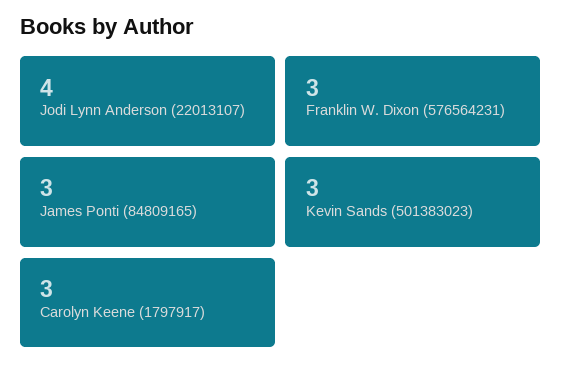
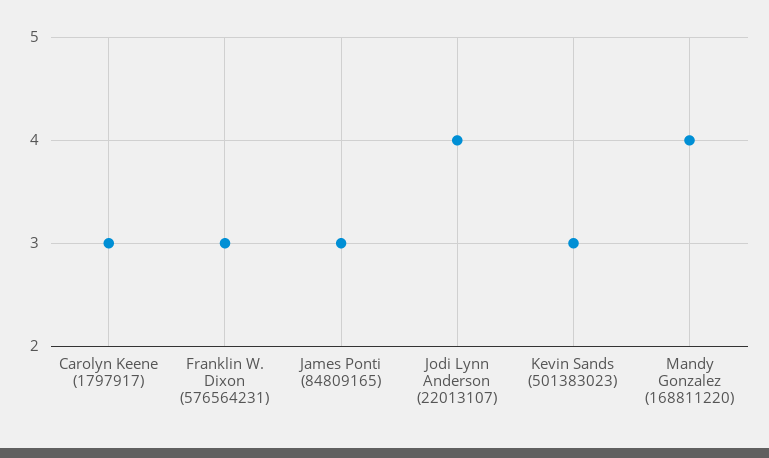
  {
    "Jodi Lynn Anderson (22013107)": 4,
    "Franklin W. Dixon (576564231)": 3,
    "James Ponti (84809165)": 3,
    "Kevin Sands (501383023)": 3,
-   "Carolyn Keene (1797917)": 3
+   "Carolyn Keene (1797917)": 3,
+   "Mandy Gonzalez (168811220)": 4
  }

